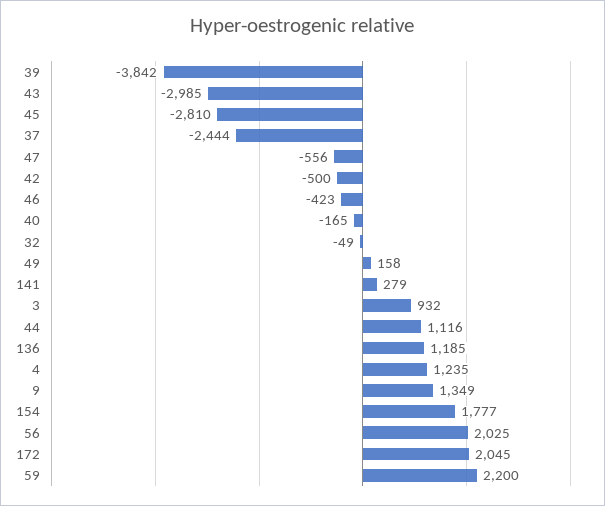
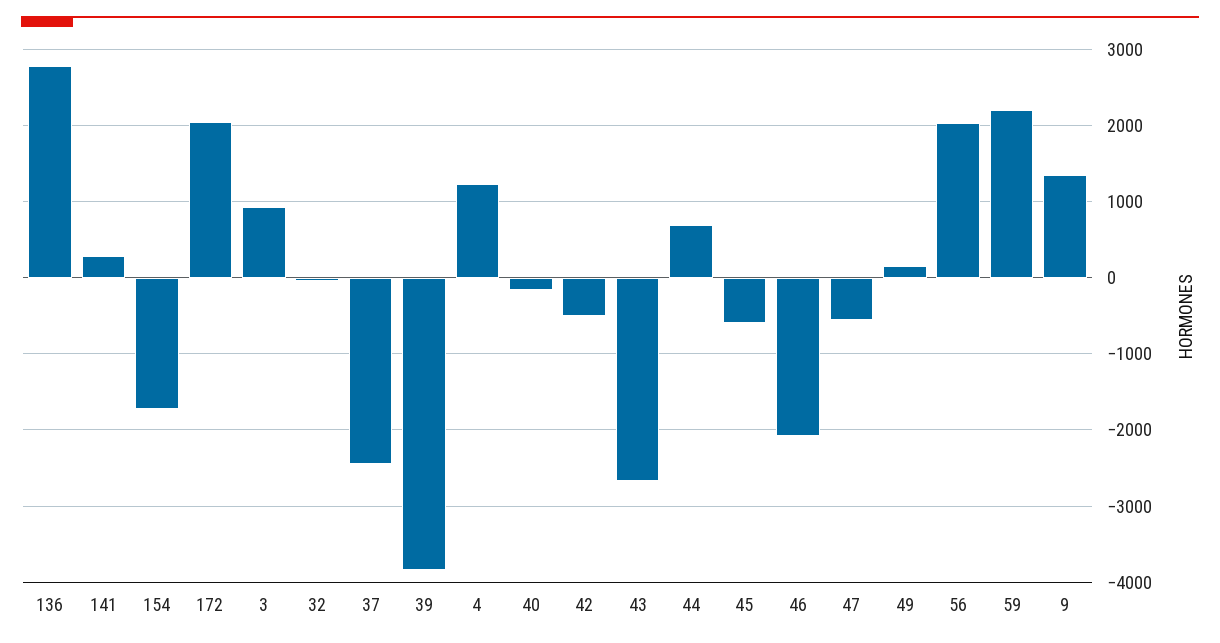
  {
    "39": -3842,
-   "43": -2985,
+   "43": -2700,
-   "45": -2810,
+   "45": -600,
    "37": -2444,
    "47": -556,
    "42": -500,
-   "46": -423,
+   "46": -2100,
    "40": -165,
    "32": -49,
    "49": 158,
    "141": 279,
    "3": 932,
-   "44": 1116,
+   "44": 700,
-   "136": 1185,
+   "136": 2800,
    "4": 1235,
    "9": 1349,
-   "154": 1777,
+   "154": -1700,
    "56": 2025,
    "172": 2045,
    "59": 2200
  }

